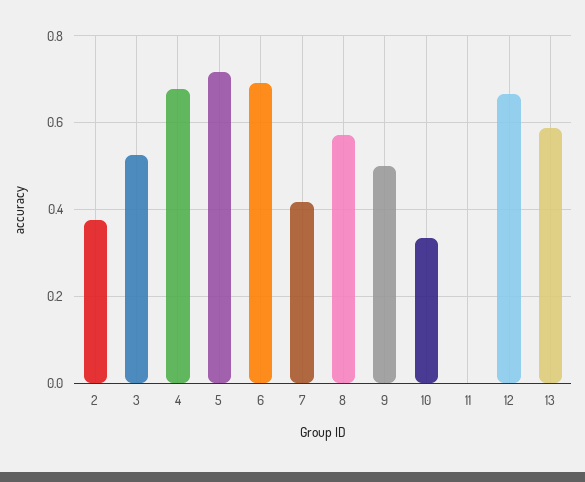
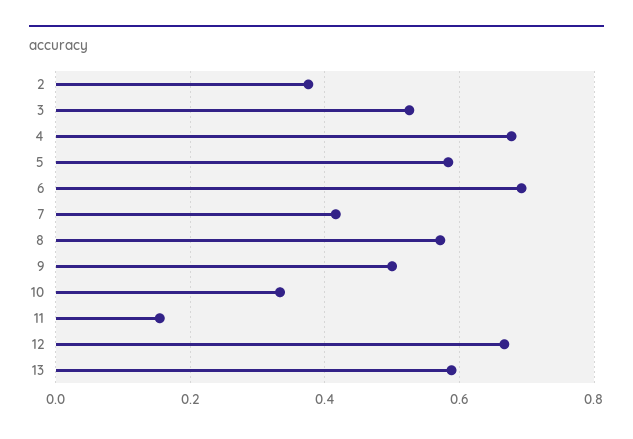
  {
    "2": 0.38,
    "3": 0.52,
    "4": 0.68,
-   "5": 0.72,
+   "5": 0.58,
    "6": 0.7,
    "7": 0.42,
    "8": 0.58,
    "9": 0.5,
    "10": 0.34,
-   "11": 0,
+   "11": 0.16,
    "12": 0.66,
    "13": 0.58
  }

